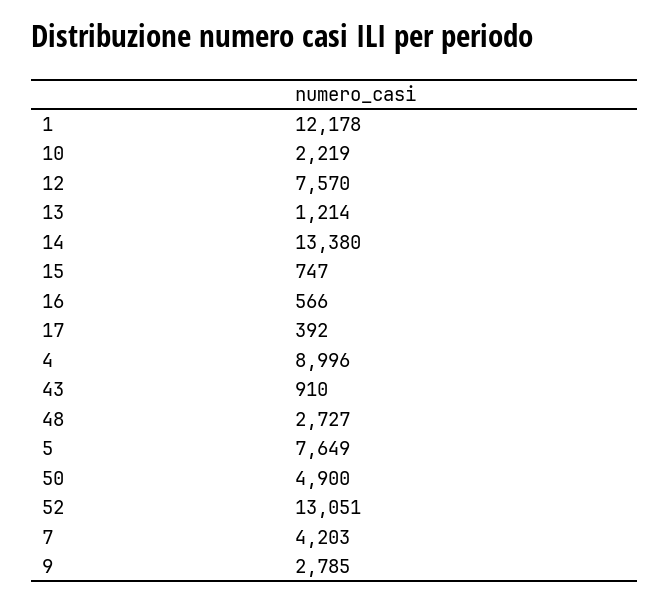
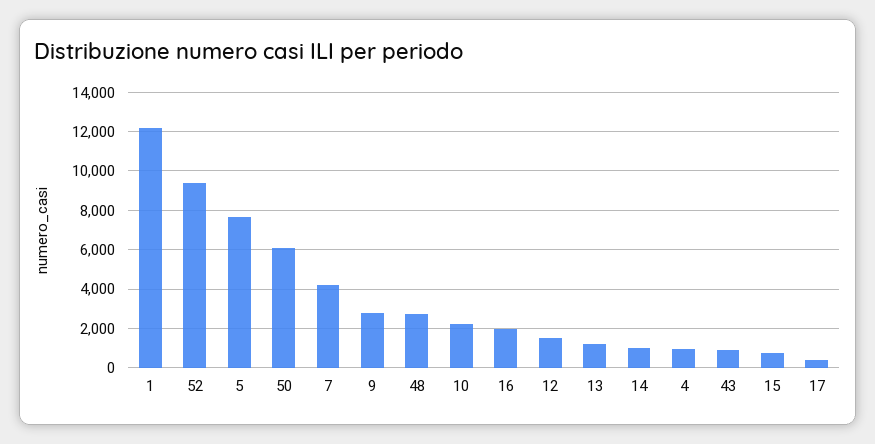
  {
    "1": 12178,
    "10": 2219,
-   "12": 7570,
+   "12": 1500,
    "13": 1214,
-   "14": 13380,
+   "14": 1000,
    "15": 747,
-   "16": 566,
+   "16": 2000,
    "17": 392,
-   "4": 8996,
+   "4": 1000,
    "43": 910,
    "48": 2727,
    "5": 7649,
-   "50": 4900,
+   "50": 6000,
-   "52": 13051,
+   "52": 9500,
    "7": 4203,
    "9": 2785
  }

